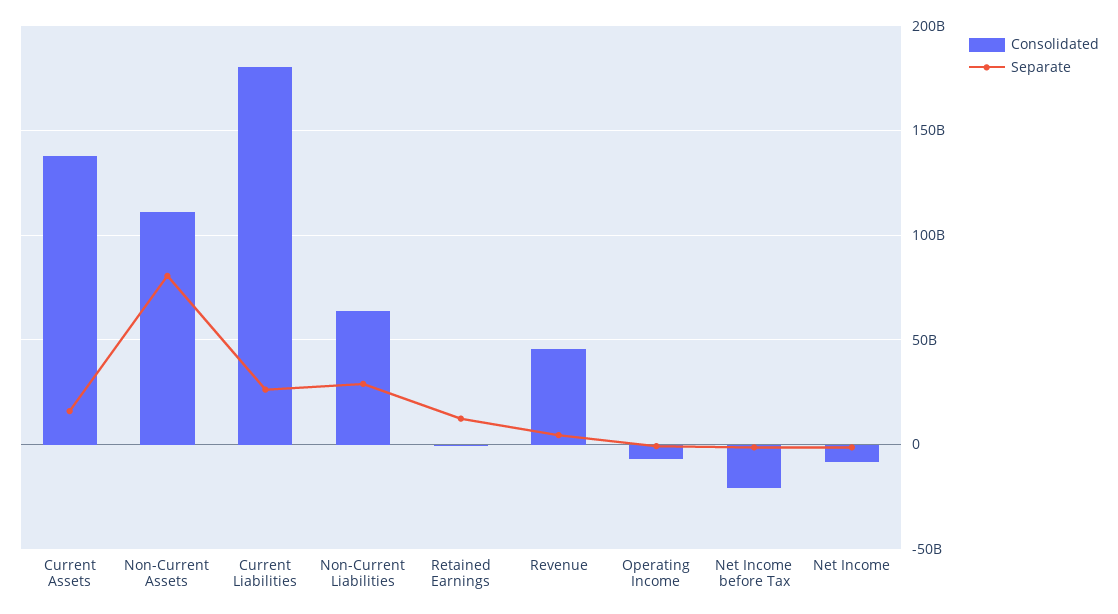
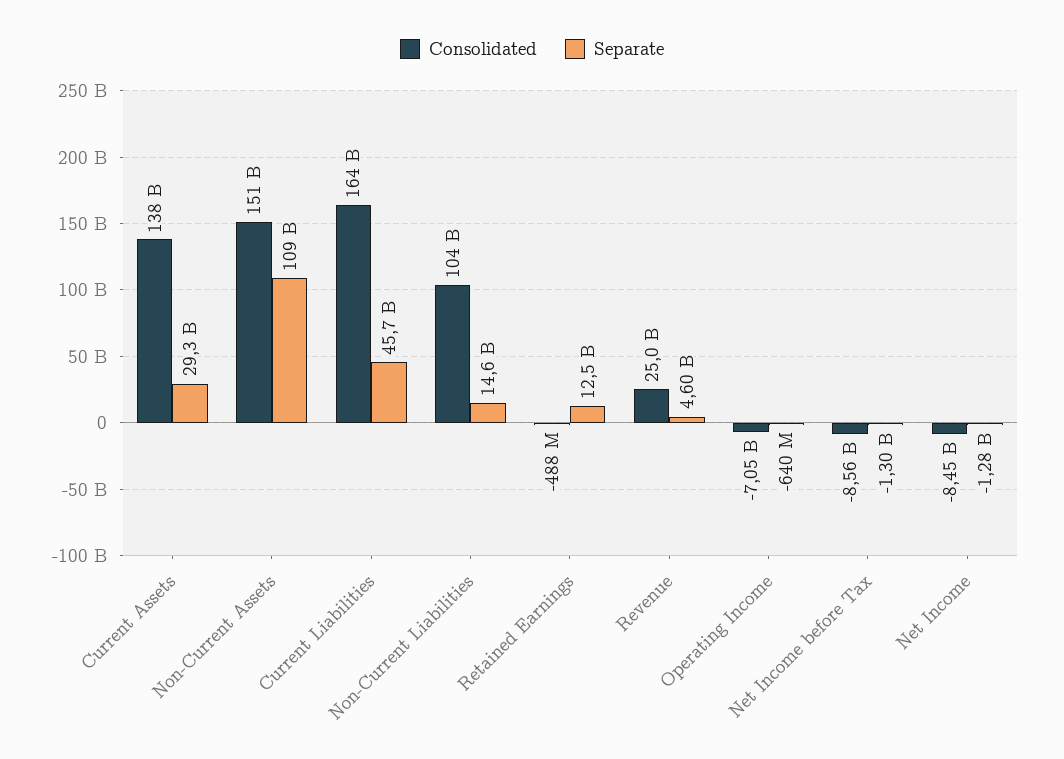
  {
    "Consolidated": {
      "Current Assets": 138000000000,
-     "Non-Current Assets": 110000000000,
+     "Non-Current Assets": 151000000000,
-     "Current Liabilities": 180000000000,
+     "Current Liabilities": 164000000000,
-     "Non-Current Liabilities": 65000000000,
+     "Non-Current Liabilities": 104000000000,
      "Retained Earnings": -488000000,
-     "Revenue": 45000000000,
+     "Revenue": 25000000000,
      "Operating Income": -7050000000,
-     "Net Income before Tax": -20000000000,
+     "Net Income before Tax": -8560000000,
      "Net Income": -8450000000
    },
    "Separate": {
-     "Current Assets": 15000000000,
+     "Current Assets": 29300000000,
-     "Non-Current Assets": 80000000000,
+     "Non-Current Assets": 109000000000,
-     "Current Liabilities": 25000000000,
+     "Current Liabilities": 45700000000,
-     "Non-Current Liabilities": 30000000000,
+     "Non-Current Liabilities": 14600000000,
      "Retained Earnings": 12500000000,
      "Revenue": 4600000000,
      "Operating Income": -640000000,
      "Net Income before Tax": -1300000000,
      "Net Income": -1280000000
    }
  }

